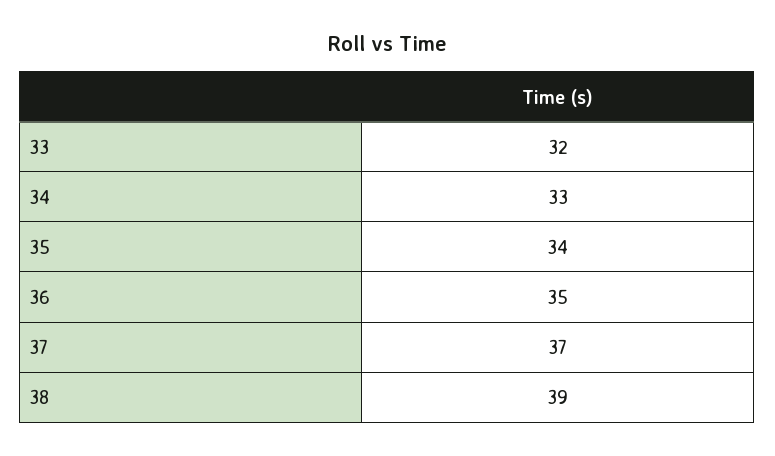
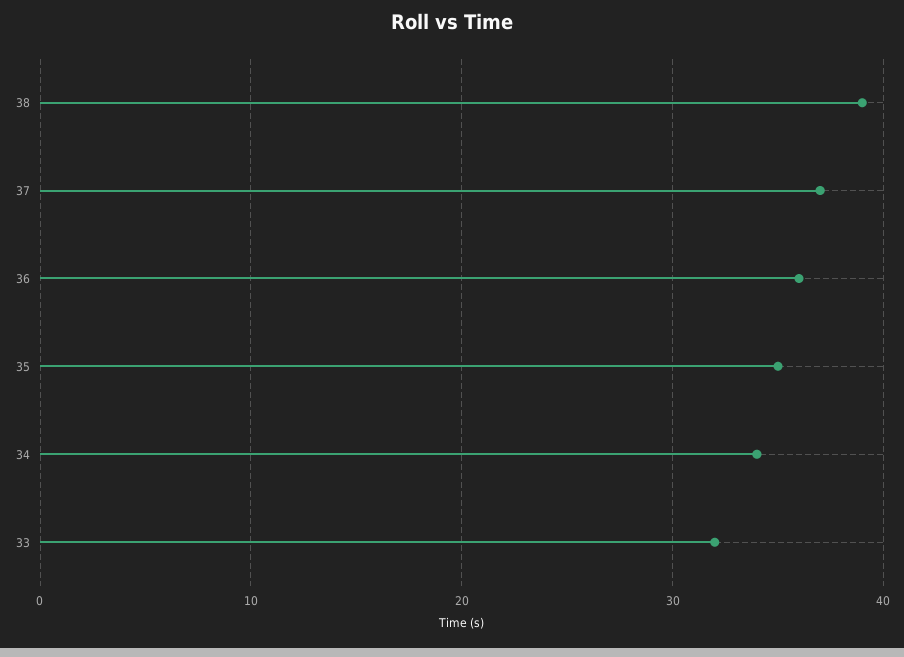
  {
    "33": 32,
-   "34": 33,
+   "34": 34,
-   "35": 34,
+   "35": 35,
-   "36": 35,
+   "36": 36,
    "37": 37,
    "38": 39
  }

